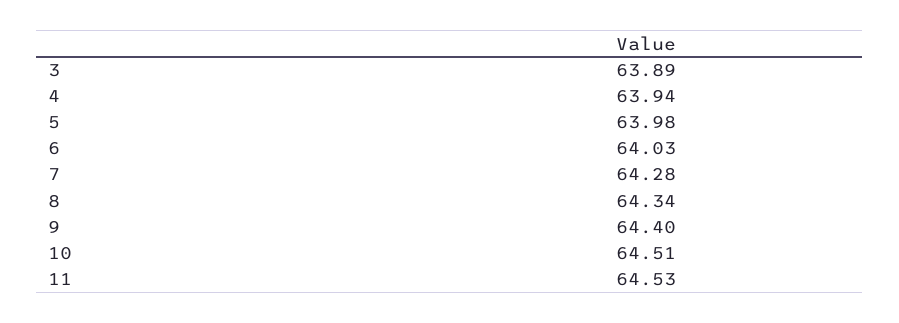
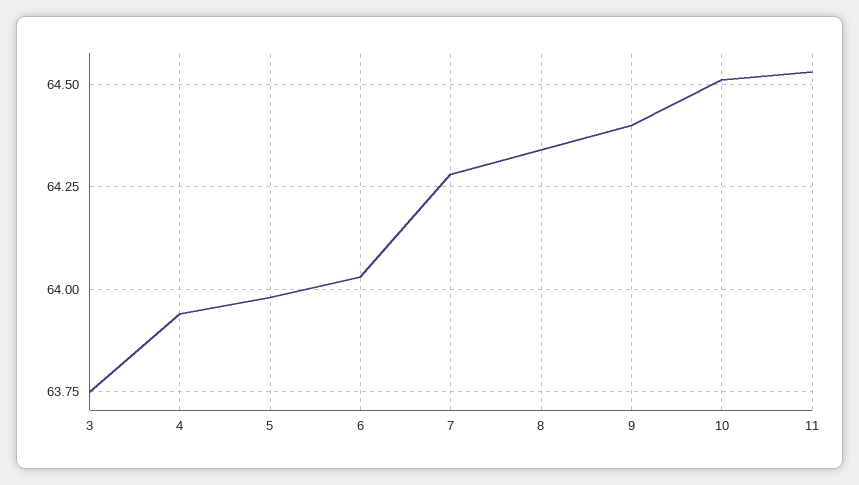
  {
-   "3": 63.89,
+   "3": 63.75,
    "4": 63.94,
    "5": 63.98,
    "6": 64.03,
    "7": 64.28,
    "8": 64.34,
    "9": 64.4,
    "10": 64.51,
    "11": 64.53
  }

